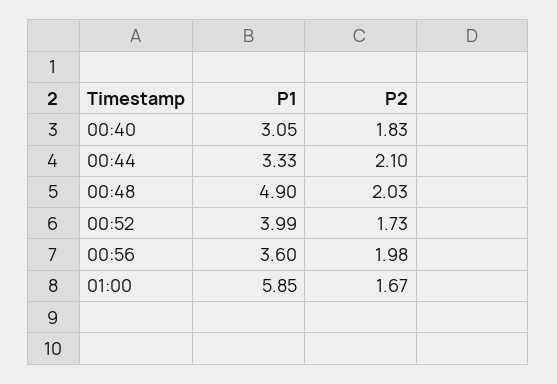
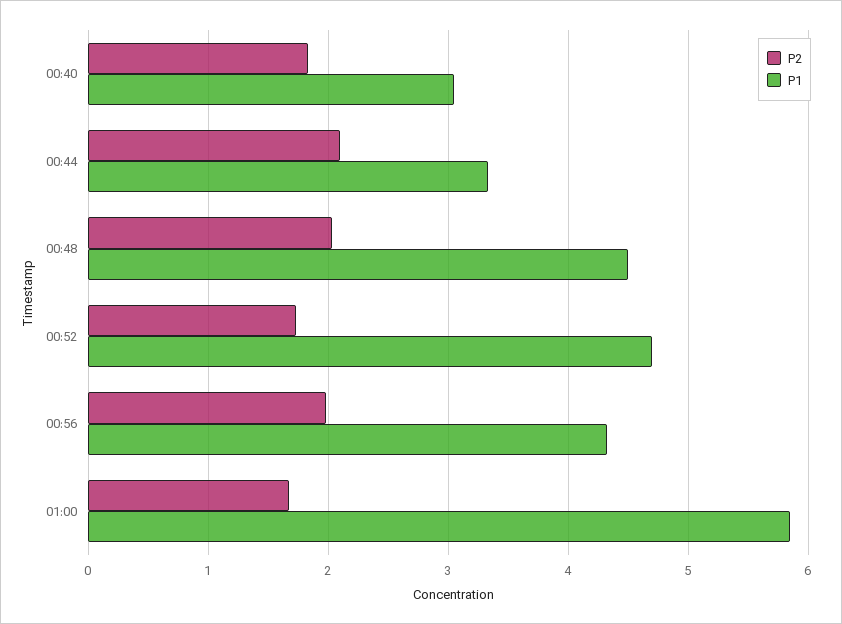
  {
    "P1": {
      "00:40": 3.05,
      "00:44": 3.33,
-     "00:48": 4.9,
+     "00:48": 4.5,
-     "00:52": 3.99,
+     "00:52": 4.7,
-     "00:56": 3.6,
+     "00:56": 4.3,
      "01:00": 5.85
    },
    "P2": {
      "00:40": 1.83,
      "00:44": 2.1,
      "00:48": 2.03,
      "00:52": 1.73,
      "00:56": 1.98,
      "01:00": 1.67
    }
  }

